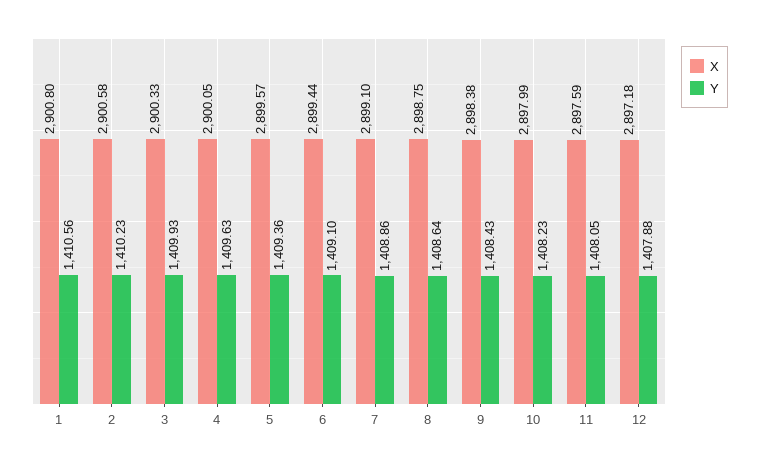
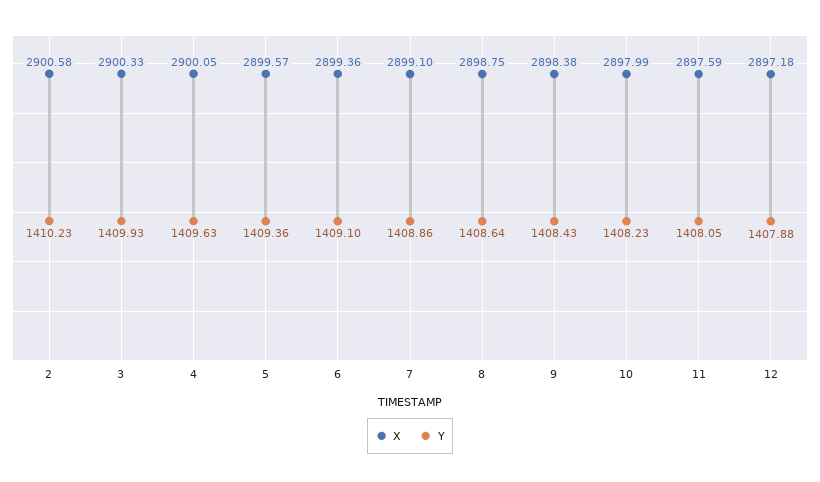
  {
    "X": {
-     "1": 2900.8,
      "2": 2900.58,
      "3": 2900.33,
      "4": 2900.05,
      "5": 2899.57,
-     "6": 2899.44,
+     "6": 2899.36,
      "7": 2899.1,
      "8": 2898.75,
      "9": 2898.38,
      "10": 2897.99,
      "11": 2897.59,
      "12": 2897.18
    },
    "Y": {
-     "1": 1410.56,
      "2": 1410.23,
      "3": 1409.93,
      "4": 1409.63,
      "5": 1409.36,
      "6": 1409.1,
      "7": 1408.86,
      "8": 1408.64,
      "9": 1408.43,
      "10": 1408.23,
      "11": 1408.05,
      "12": 1407.88
    }
  }

